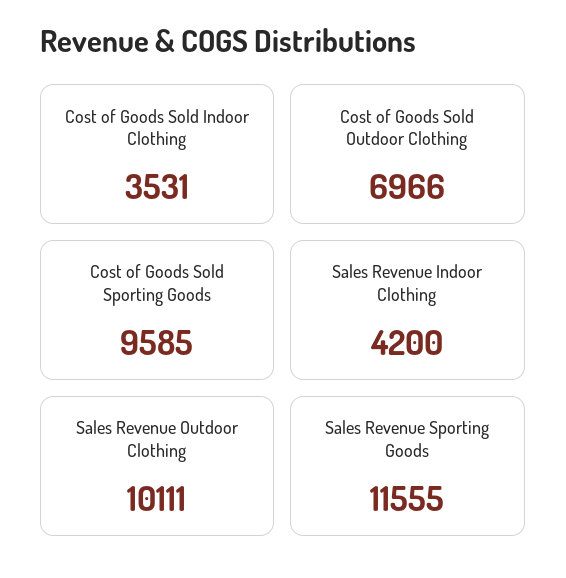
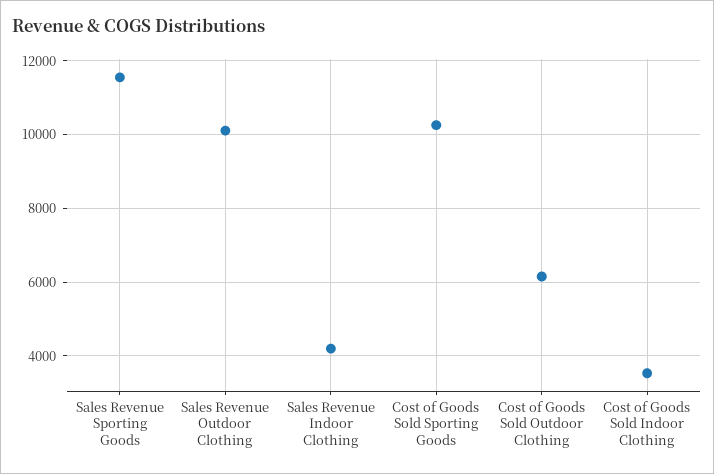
  {
    "Cost of Goods Sold Indoor Clothing": 3531,
-   "Cost of Goods Sold Outdoor Clothing": 6966,
+   "Cost of Goods Sold Outdoor Clothing": 6200,
-   "Cost of Goods Sold Sporting Goods": 9585,
+   "Cost of Goods Sold Sporting Goods": 10200,
    "Sales Revenue Indoor Clothing": 4200,
    "Sales Revenue Outdoor Clothing": 10111,
    "Sales Revenue Sporting Goods": 11555
  }

